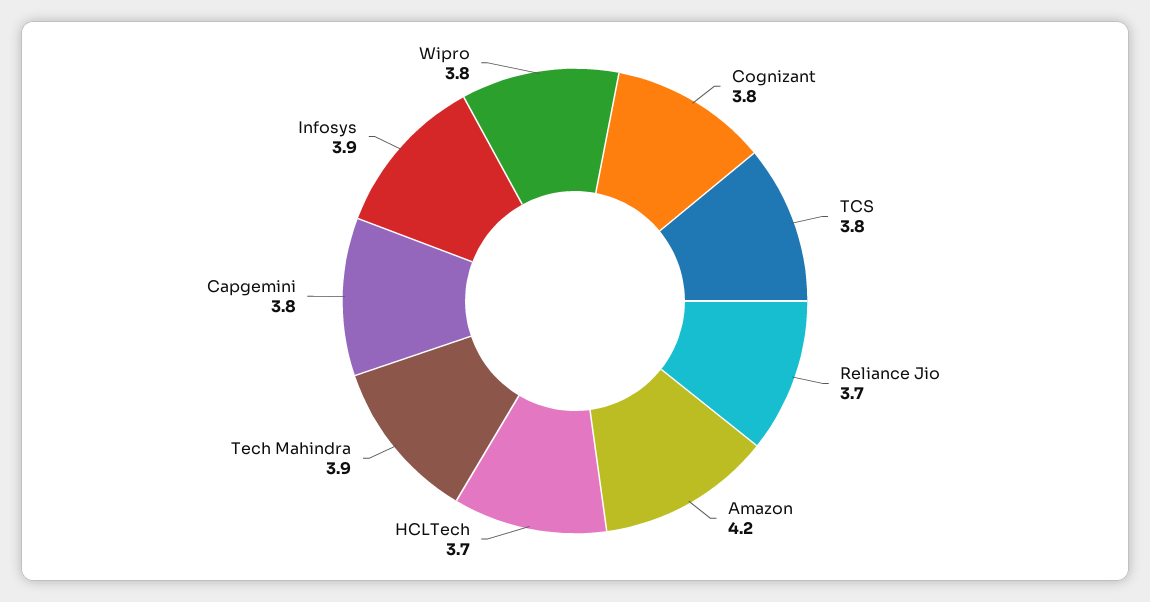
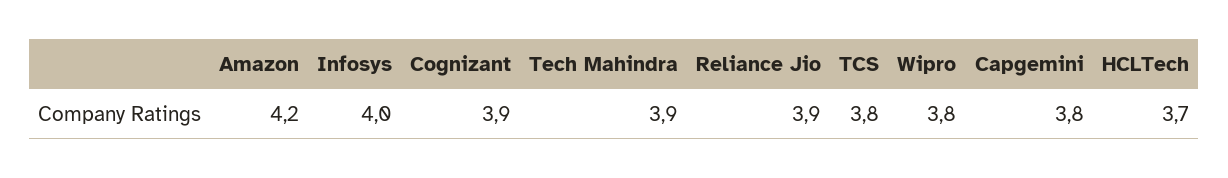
  {
-   "Cognizant": 3.8,
+   "Cognizant": 3.9,
    "TCS": 3.8,
-   "Reliance Jio": 3.7,
+   "Reliance Jio": 3.9,
    "Amazon": 4.2,
    "HCLTech": 3.7,
    "Tech Mahindra": 3.9,
    "Capgemini": 3.8,
-   "Infosys": 3.9,
+   "Infosys": 4,
    "Wipro": 3.8
  }

